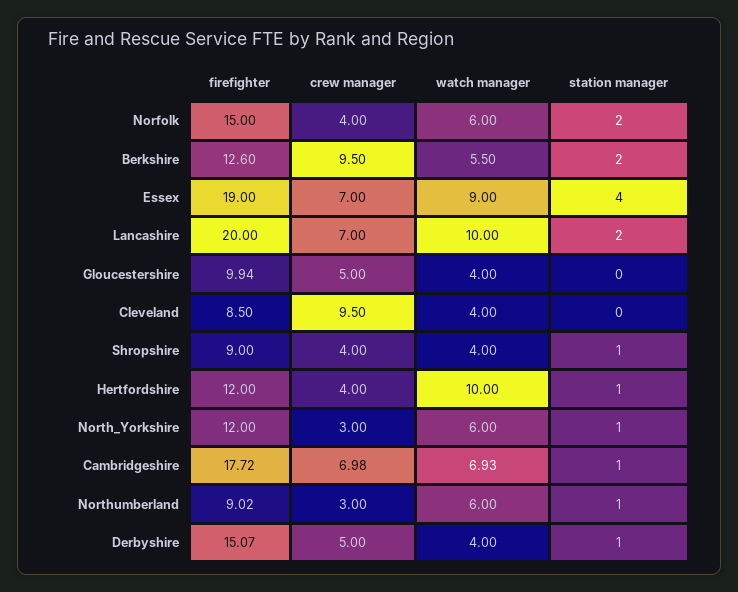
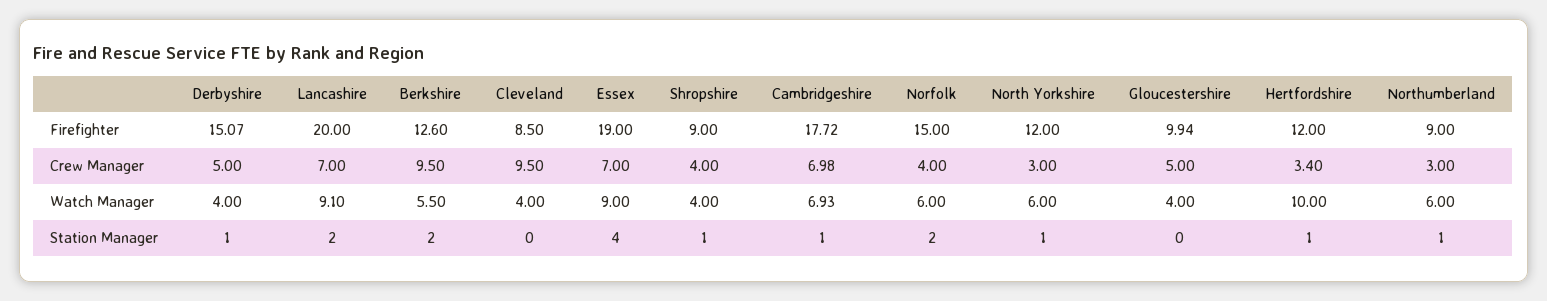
  {
    "firefighter": {
      "Norfolk": 15,
      "Berkshire": 12.6,
      "Essex": 19,
      "Lancashire": 20,
      "Gloucestershire": 9.94,
      "Cleveland": 8.5,
      "Shropshire": 9,
      "Hertfordshire": 12,
      "North_Yorkshire": 12,
      "Cambridgeshire": 17.72,
-     "Northumberland": 9.02,
+     "Northumberland": 9,
      "Derbyshire": 15.07
    },
    "crew manager": {
      "Norfolk": 4,
      "Berkshire": 9.5,
      "Essex": 7,
      "Lancashire": 7,
      "Gloucestershire": 5,
      "Cleveland": 9.5,
      "Shropshire": 4,
-     "Hertfordshire": 4,
+     "Hertfordshire": 3.4,
      "North_Yorkshire": 3,
      "Cambridgeshire": 6.98,
      "Northumberland": 3,
      "Derbyshire": 5
    },
    "watch manager": {
      "Norfolk": 6,
      "Berkshire": 5.5,
      "Essex": 9,
-     "Lancashire": 10,
+     "Lancashire": 9.1,
      "Gloucestershire": 4,
      "Cleveland": 4,
      "Shropshire": 4,
      "Hertfordshire": 10,
      "North_Yorkshire": 6,
      "Cambridgeshire": 6.93,
      "Northumberland": 6,
      "Derbyshire": 4
    },
    "station manager": {
      "Norfolk": 2,
      "Berkshire": 2,
      "Essex": 4,
      "Lancashire": 2,
      "Gloucestershire": 0,
      "Cleveland": 0,
      "Shropshire": 1,
      "Hertfordshire": 1,
      "North_Yorkshire": 1,
      "Cambridgeshire": 1,
      "Northumberland": 1,
      "Derbyshire": 1
    }
  }

